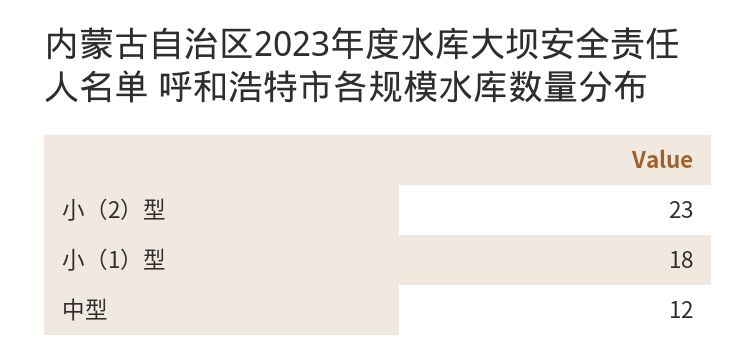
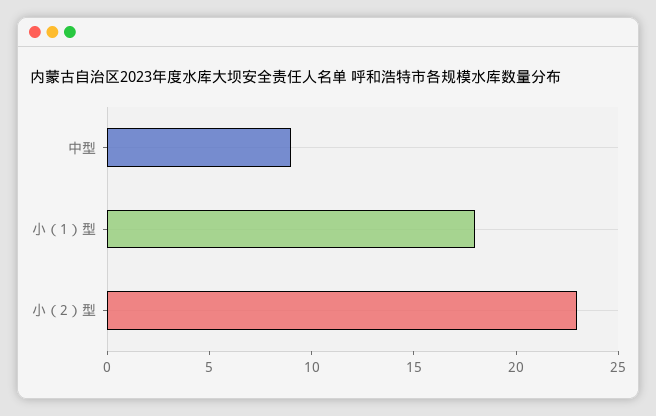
  {
    "小（2）型": 23,
    "小（1）型": 18,
-   "中型": 12
+   "中型": 9
  }

